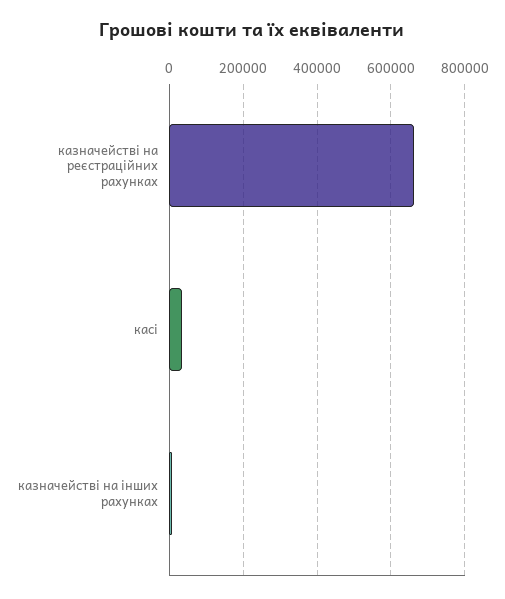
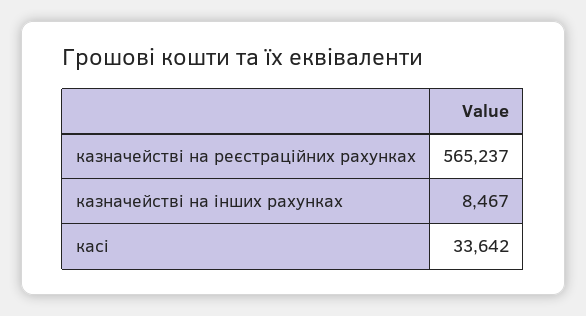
  {
-   "казначействі на реєстраційних рахунках": 660000,
+   "казначействі на реєстраційних рахунках": 565237,
    "касі": 33642,
    "казначействі на інших рахунках": 8467
  }

